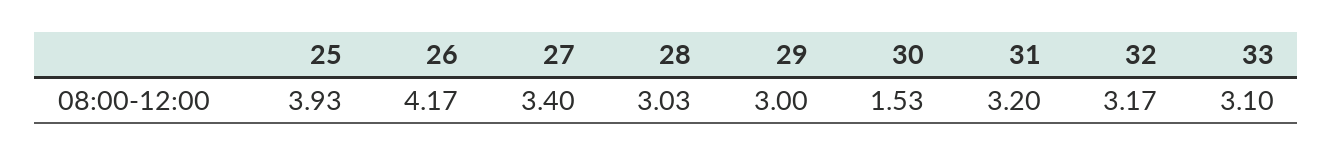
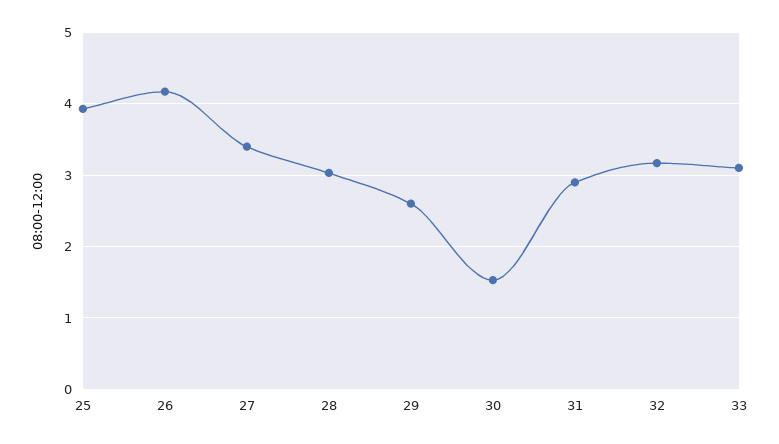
  {
    "25": 3.93,
    "26": 4.17,
    "27": 3.4,
    "28": 3.03,
-   "29": 3,
+   "29": 2.6,
    "30": 1.53,
-   "31": 3.2,
+   "31": 2.9,
    "32": 3.17,
    "33": 3.1
  }

